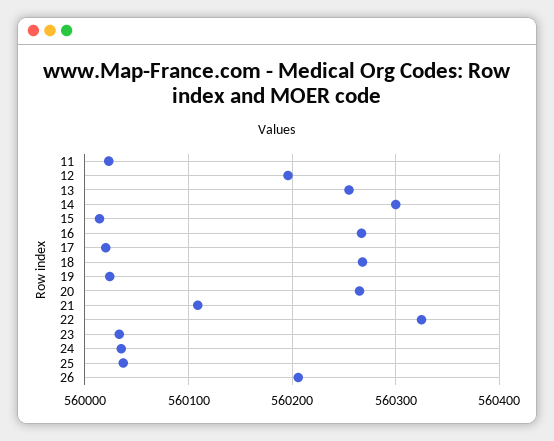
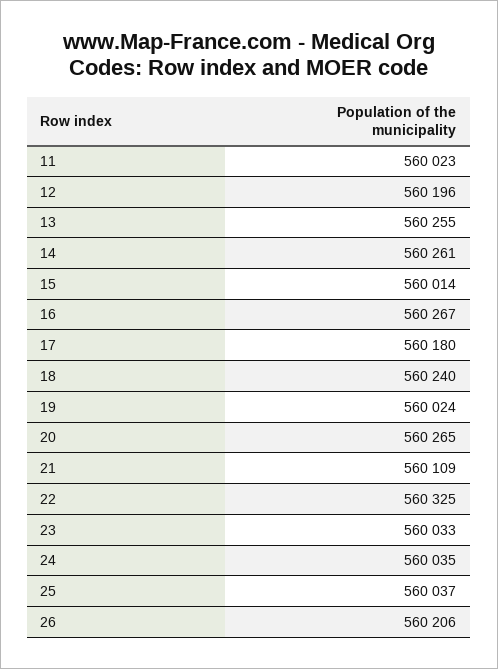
  {
    "11": 560023,
    "12": 560196,
    "13": 560255,
-   "14": 560300,
+   "14": 560261,
    "15": 560014,
    "16": 560267,
-   "17": 560020,
+   "17": 560180,
-   "18": 560270,
+   "18": 560240,
    "19": 560024,
    "20": 560265,
    "21": 560109,
    "22": 560325,
    "23": 560033,
    "24": 560035,
    "25": 560037,
    "26": 560206
  }

